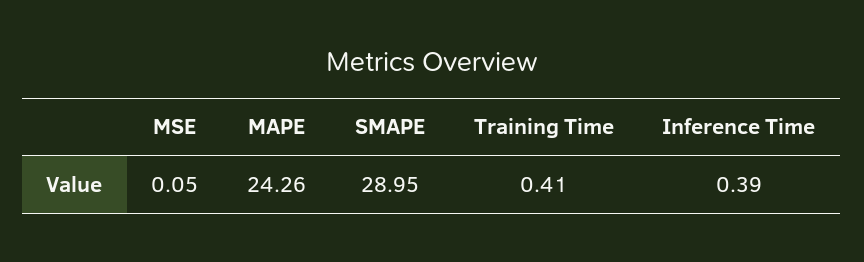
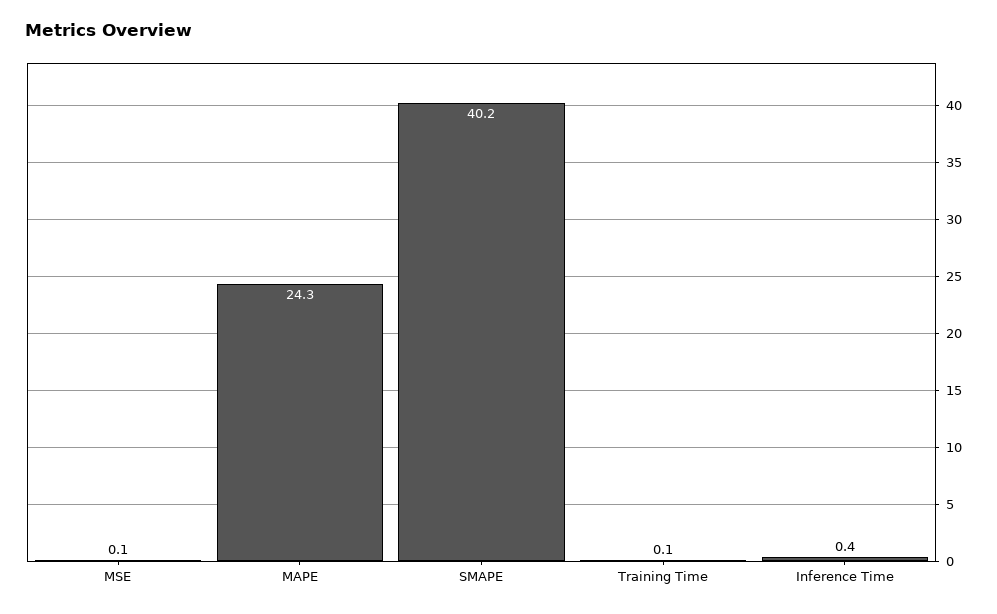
  {
    "MSE": 0.05,
    "MAPE": 24.26,
-   "SMAPE": 28.95,
+   "SMAPE": 40.2,
-   "Training Time": 0.41,
+   "Training Time": 0.1,
    "Inference Time": 0.39
  }

